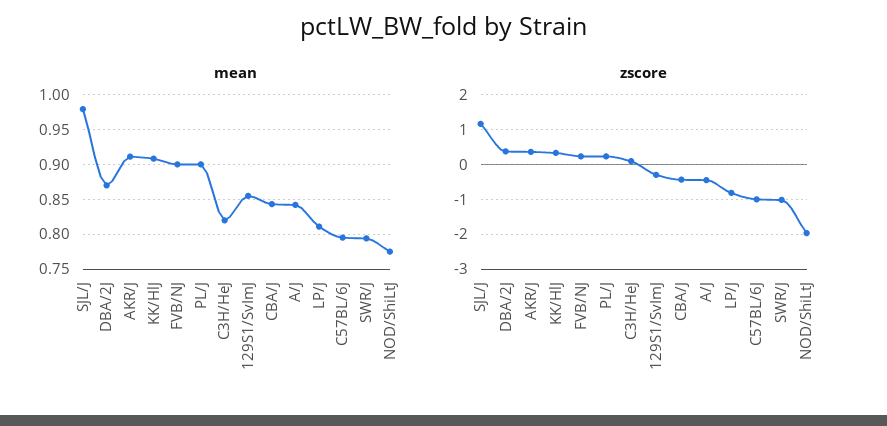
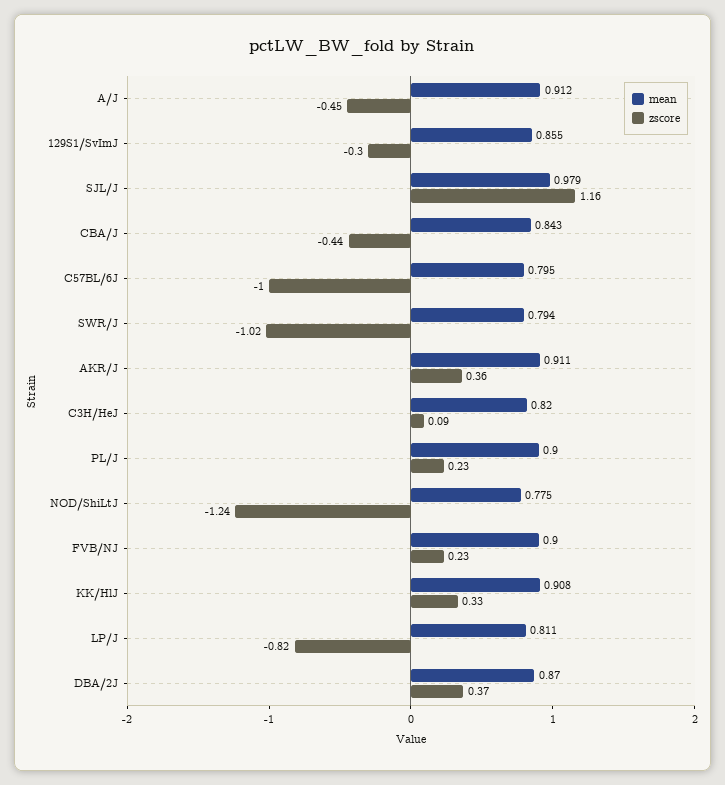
  {
    "mean": {
      "SJL/J": 0.979,
      "DBA/2J": 0.87,
      "AKR/J": 0.911,
      "KK/HlJ": 0.908,
      "FVB/NJ": 0.9,
      "PL/J": 0.9,
      "C3H/HeJ": 0.82,
      "129S1/SvImJ": 0.855,
      "CBA/J": 0.843,
-     "A/J": 0.84,
+     "A/J": 0.912,
      "LP/J": 0.811,
      "C57BL/6J": 0.795,
      "SWR/J": 0.794,
      "NOD/ShiLtJ": 0.775
    },
    "zscore": {
      "SJL/J": 1.16,
      "DBA/2J": 0.37,
      "AKR/J": 0.36,
      "KK/HlJ": 0.33,
      "FVB/NJ": 0.23,
      "PL/J": 0.23,
      "C3H/HeJ": 0.09,
      "129S1/SvImJ": -0.3,
      "CBA/J": -0.44,
      "A/J": -0.45,
      "LP/J": -0.82,
      "C57BL/6J": -1,
      "SWR/J": -1.02,
-     "NOD/ShiLtJ": -2
+     "NOD/ShiLtJ": -1.24
    }
  }

